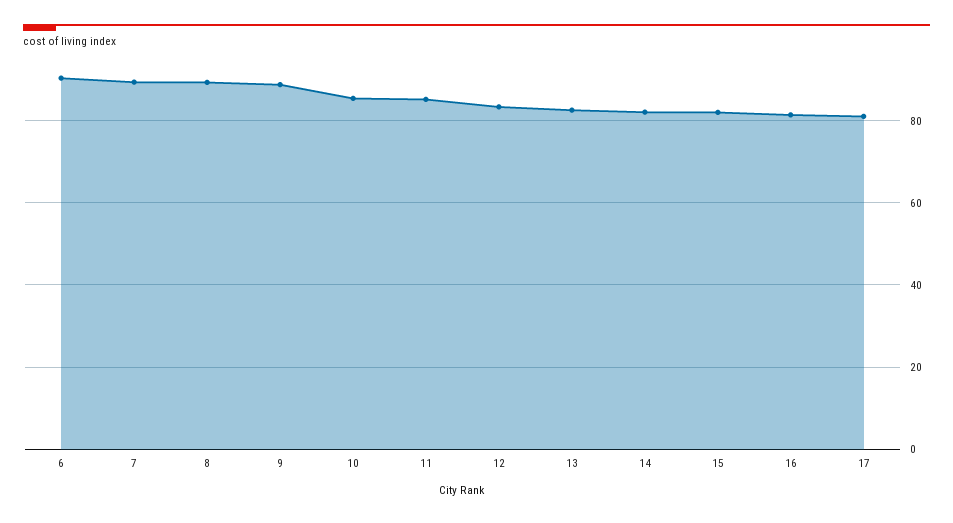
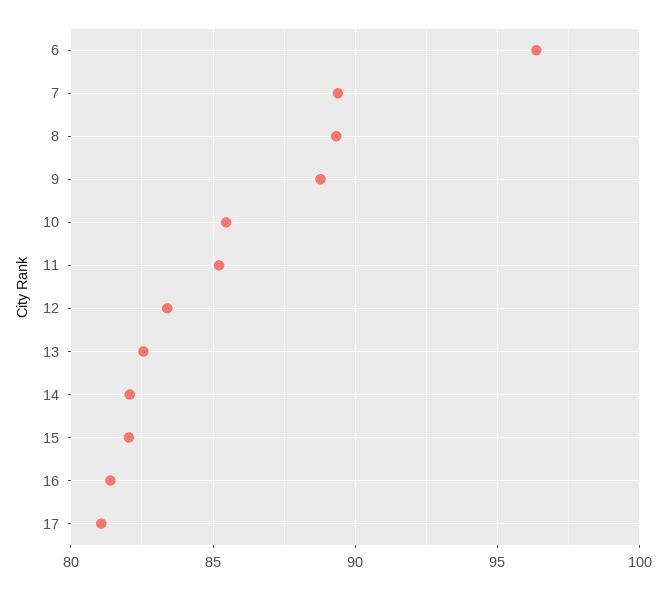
  {
-   "6": 90,
+   "6": 96.5,
    "7": 89.5,
    "8": 89.5,
    "9": 89,
    "10": 85.5,
    "11": 85,
    "12": 83.5,
    "13": 82.5,
    "14": 82,
    "15": 82,
    "16": 81.5,
    "17": 81
  }

